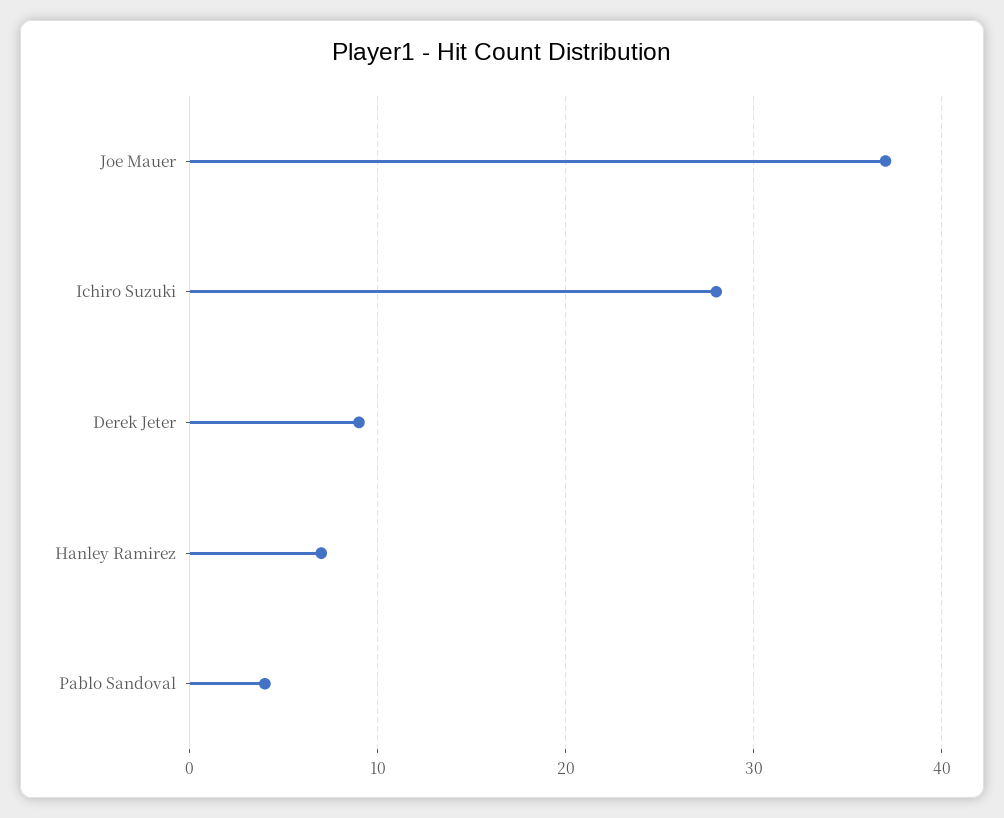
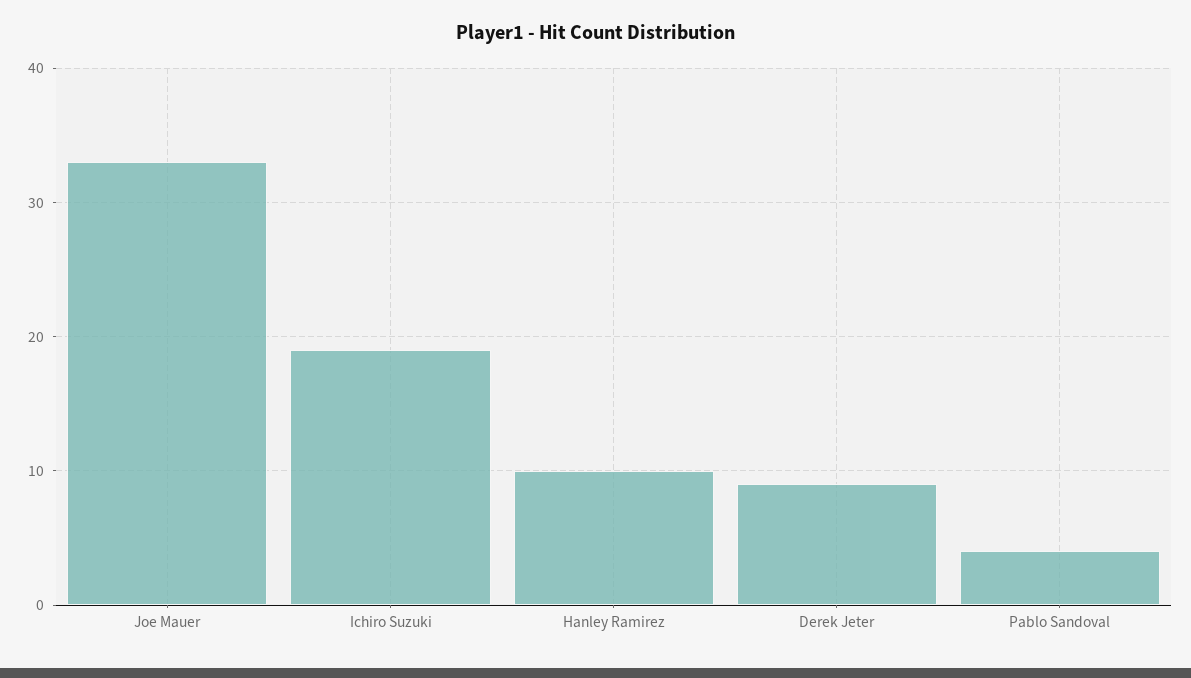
  {
-   "Joe Mauer": 37,
+   "Joe Mauer": 33,
-   "Ichiro Suzuki": 28,
+   "Ichiro Suzuki": 19,
    "Derek Jeter": 9,
-   "Hanley Ramirez": 7,
+   "Hanley Ramirez": 10,
    "Pablo Sandoval": 4
  }

